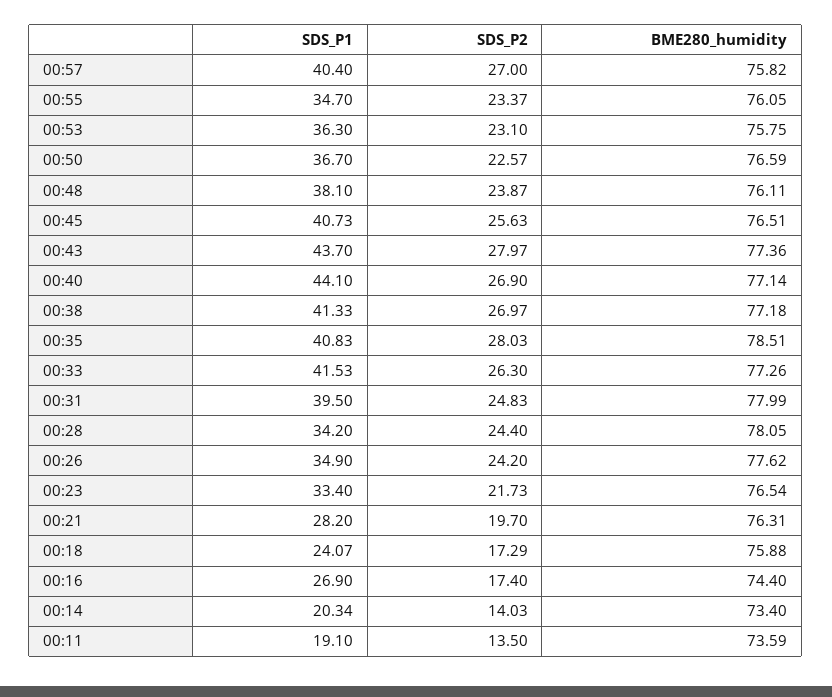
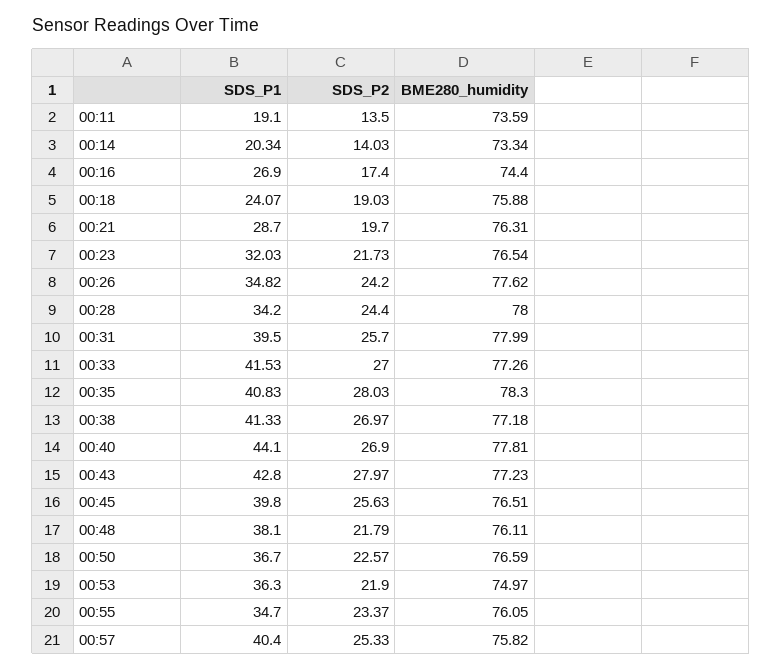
  {
    "SDS_P1": {
      "00:57": 40.4,
      "00:55": 34.7,
      "00:53": 36.3,
      "00:50": 36.7,
      "00:48": 38.1,
-     "00:45": 40.73,
+     "00:45": 39.8,
-     "00:43": 43.7,
+     "00:43": 42.8,
      "00:40": 44.1,
      "00:38": 41.33,
      "00:35": 40.83,
      "00:33": 41.53,
      "00:31": 39.5,
      "00:28": 34.2,
-     "00:26": 34.9,
+     "00:26": 34.82,
-     "00:23": 33.4,
+     "00:23": 32.03,
-     "00:21": 28.2,
+     "00:21": 28.7,
      "00:18": 24.07,
      "00:16": 26.9,
      "00:14": 20.34,
      "00:11": 19.1
    },
    "SDS_P2": {
-     "00:57": 27,
+     "00:57": 25.33,
      "00:55": 23.37,
-     "00:53": 23.1,
+     "00:53": 21.9,
      "00:50": 22.57,
-     "00:48": 23.87,
+     "00:48": 21.79,
      "00:45": 25.63,
      "00:43": 27.97,
      "00:40": 26.9,
      "00:38": 26.97,
      "00:35": 28.03,
-     "00:33": 26.3,
+     "00:33": 27,
-     "00:31": 24.83,
+     "00:31": 25.7,
      "00:28": 24.4,
      "00:26": 24.2,
      "00:23": 21.73,
      "00:21": 19.7,
-     "00:18": 17.29,
+     "00:18": 19.03,
      "00:16": 17.4,
      "00:14": 14.03,
      "00:11": 13.5
    },
    "BME280_humidity": {
      "00:57": 75.82,
      "00:55": 76.05,
-     "00:53": 75.75,
+     "00:53": 74.97,
      "00:50": 76.59,
      "00:48": 76.11,
      "00:45": 76.51,
-     "00:43": 77.36,
+     "00:43": 77.23,
-     "00:40": 77.14,
+     "00:40": 77.81,
      "00:38": 77.18,
-     "00:35": 78.51,
+     "00:35": 78.3,
      "00:33": 77.26,
      "00:31": 77.99,
-     "00:28": 78.05,
+     "00:28": 78,
      "00:26": 77.62,
      "00:23": 76.54,
      "00:21": 76.31,
      "00:18": 75.88,
      "00:16": 74.4,
-     "00:14": 73.4,
+     "00:14": 73.34,
      "00:11": 73.59
    }
  }

